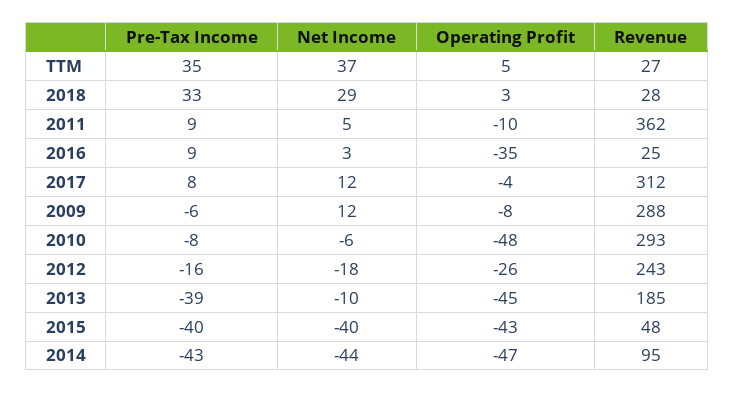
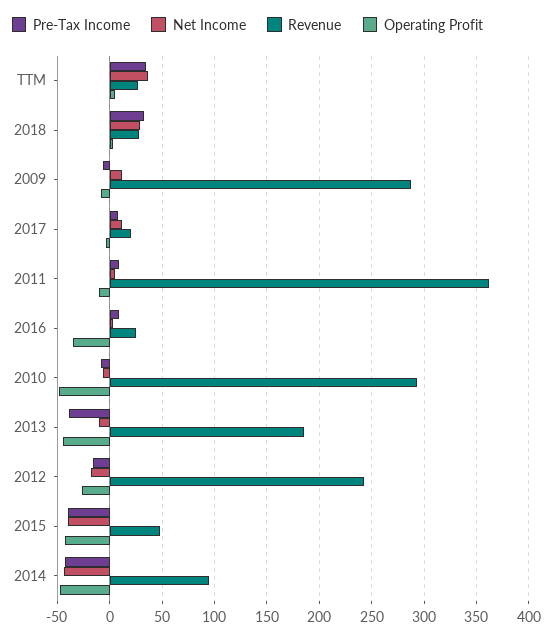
  {
    "Pre-Tax Income": {
      "TTM": 35,
      "2018": 33,
      "2011": 9,
      "2016": 9,
      "2017": 8,
      "2009": -6,
      "2010": -8,
      "2012": -16,
      "2013": -39,
      "2015": -40,
      "2014": -43
    },
    "Net Income": {
      "TTM": 37,
      "2018": 29,
      "2011": 5,
      "2016": 3,
      "2017": 12,
      "2009": 12,
      "2010": -6,
      "2012": -18,
      "2013": -10,
      "2015": -40,
      "2014": -44
    },
    "Operating Profit": {
      "TTM": 5,
      "2018": 3,
      "2011": -10,
      "2016": -35,
      "2017": -4,
      "2009": -8,
      "2010": -48,
      "2012": -26,
      "2013": -45,
      "2015": -43,
      "2014": -47
    },
    "Revenue": {
      "TTM": 27,
      "2018": 28,
      "2011": 362,
      "2016": 25,
-     "2017": 312,
+     "2017": 20,
      "2009": 288,
      "2010": 293,
      "2012": 243,
      "2013": 185,
      "2015": 48,
      "2014": 95
    }
  }

